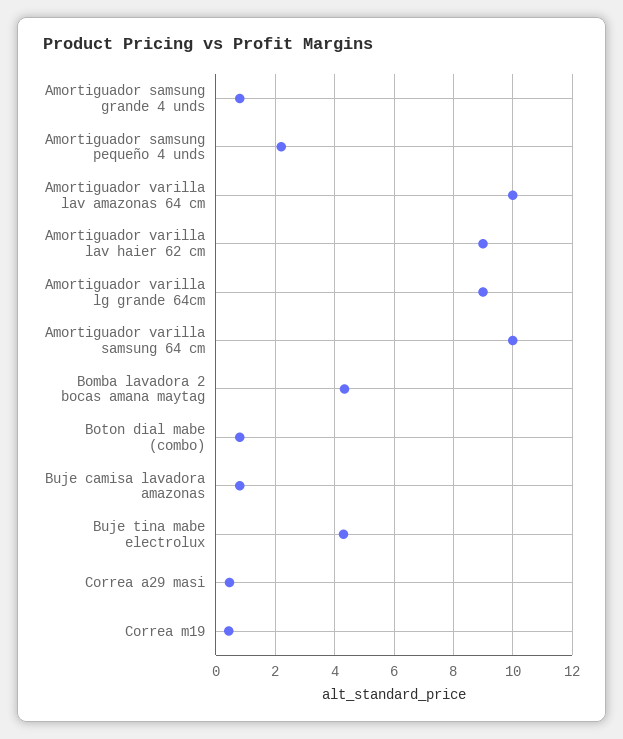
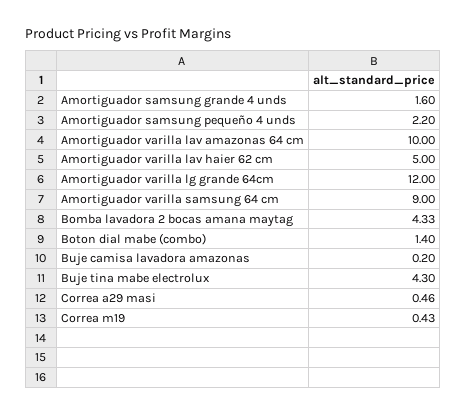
  {
-   "Amortiguador samsung grande 4 unds": 0.75,
+   "Amortiguador samsung grande 4 unds": 1.6,
    "Amortiguador samsung pequeño 4 unds": 2.2,
    "Amortiguador varilla lav amazonas 64 cm": 10,
-   "Amortiguador varilla lav haier 62 cm": 9,
+   "Amortiguador varilla lav haier 62 cm": 5,
-   "Amortiguador varilla lg grande 64cm": 9,
+   "Amortiguador varilla lg grande 64cm": 12,
-   "Amortiguador varilla samsung 64 cm": 10,
+   "Amortiguador varilla samsung 64 cm": 9,
    "Bomba lavadora 2 bocas amana maytag": 4.33,
-   "Boton dial mabe (combo)": 0.75,
+   "Boton dial mabe (combo)": 1.4,
-   "Buje camisa lavadora amazonas": 0.75,
+   "Buje camisa lavadora amazonas": 0.2,
    "Buje tina mabe electrolux": 4.3,
    "Correa a29 masi": 0.46,
    "Correa m19": 0.43
  }

